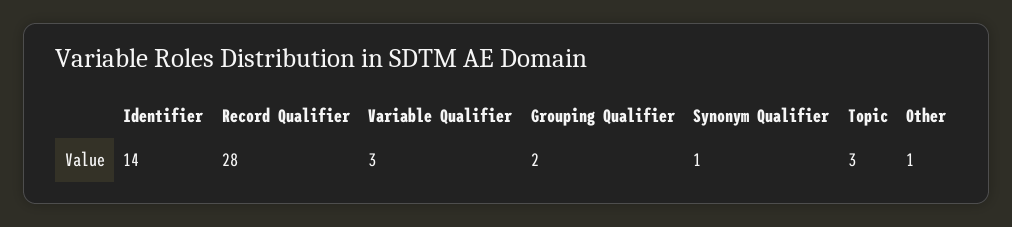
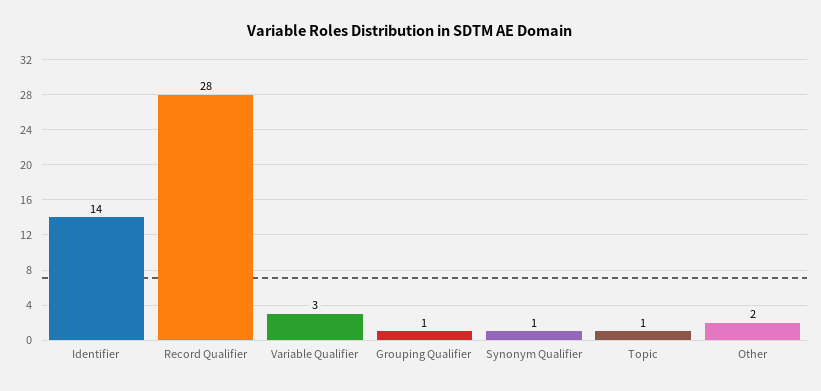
  {
    "Identifier": 14,
    "Record Qualifier": 28,
    "Variable Qualifier": 3,
-   "Grouping Qualifier": 2,
+   "Grouping Qualifier": 1,
    "Synonym Qualifier": 1,
-   "Topic": 3,
+   "Topic": 1,
-   "Other": 1
+   "Other": 2
  }

